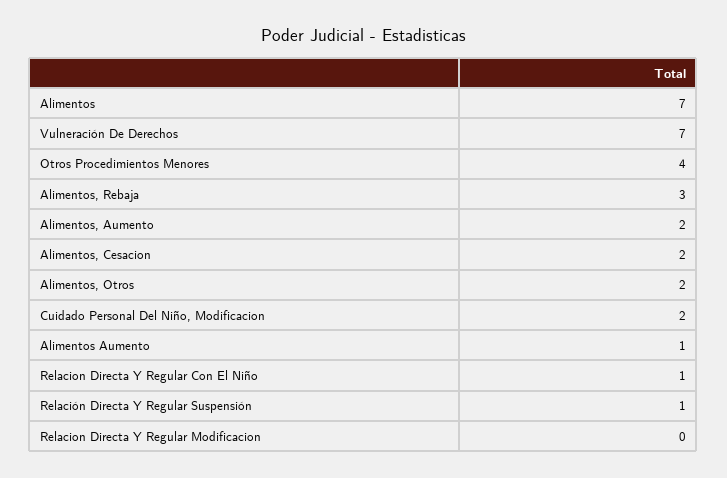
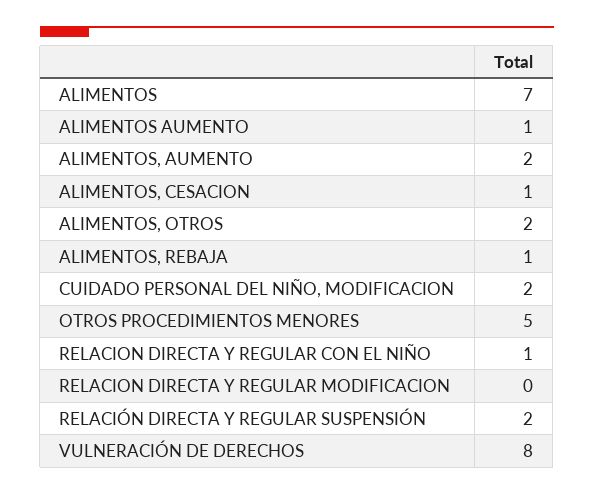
  {
    "Alimentos": 7,
-   "Vulneración De Derechos": 7,
+   "Vulneración De Derechos": 8,
-   "Otros Procedimientos Menores": 4,
+   "Otros Procedimientos Menores": 5,
-   "Alimentos, Rebaja": 3,
+   "Alimentos, Rebaja": 1,
    "Alimentos, Aumento": 2,
-   "Alimentos, Cesacion": 2,
+   "Alimentos, Cesacion": 1,
    "Alimentos, Otros": 2,
    "Cuidado Personal Del Niño, Modificacion": 2,
    "Alimentos Aumento": 1,
    "Relacion Directa Y Regular Con El Niño": 1,
-   "Relación Directa Y Regular Suspensión": 1,
+   "Relación Directa Y Regular Suspensión": 2,
    "Relacion Directa Y Regular Modificacion": 0
  }

